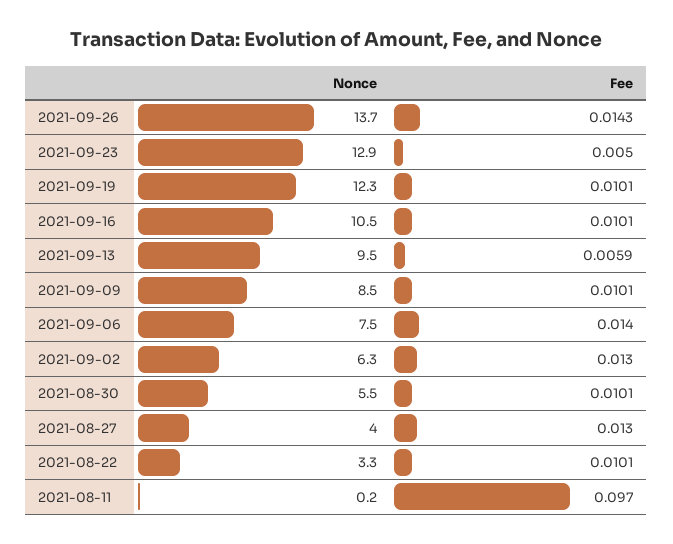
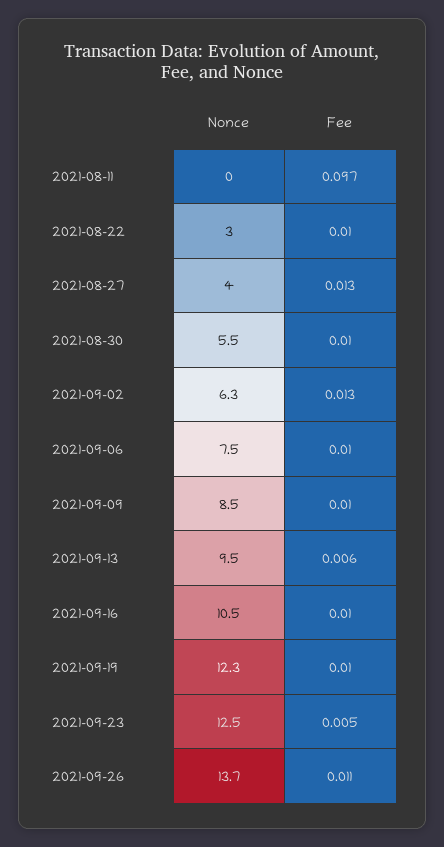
  {
    "Nonce": {
      "2021-09-26": 13.7,
-     "2021-09-23": 12.9,
+     "2021-09-23": 12.5,
      "2021-09-19": 12.3,
      "2021-09-16": 10.5,
      "2021-09-13": 9.5,
      "2021-09-09": 8.5,
      "2021-09-06": 7.5,
      "2021-09-02": 6.3,
      "2021-08-30": 5.5,
      "2021-08-27": 4,
-     "2021-08-22": 3.3,
+     "2021-08-22": 3,
-     "2021-08-11": 0.2
+     "2021-08-11": 0
    },
    "Fee": {
-     "2021-09-26": 0.0143,
+     "2021-09-26": 0.011,
      "2021-09-23": 0.005,
      "2021-09-19": 0.0101,
      "2021-09-16": 0.0101,
      "2021-09-13": 0.0059,
      "2021-09-09": 0.0101,
-     "2021-09-06": 0.014,
+     "2021-09-06": 0.01,
      "2021-09-02": 0.013,
      "2021-08-30": 0.0101,
      "2021-08-27": 0.013,
      "2021-08-22": 0.0101,
      "2021-08-11": 0.097
    }
  }

